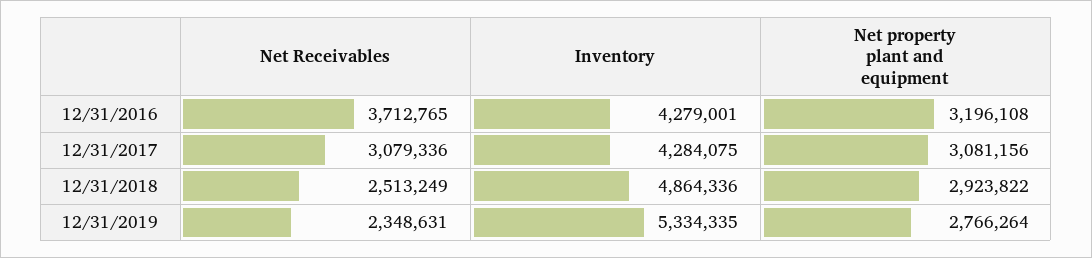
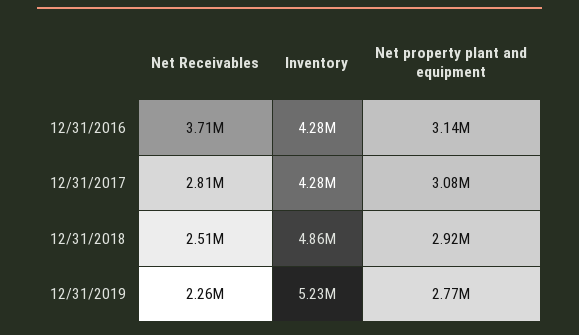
  {
    "Net Receivables": {
      "12/31/2016": 3712765,
-     "12/31/2017": 3079336,
+     "12/31/2017": 2810000,
      "12/31/2018": 2513249,
-     "12/31/2019": 2348631
+     "12/31/2019": 2260000
    },
    "Inventory": {
      "12/31/2016": 4279001,
      "12/31/2017": 4284075,
      "12/31/2018": 4864336,
-     "12/31/2019": 5334335
+     "12/31/2019": 5230000
    },
    "Net property plant and equipment": {
-     "12/31/2016": 3196108,
+     "12/31/2016": 3140000,
      "12/31/2017": 3081156,
      "12/31/2018": 2923822,
      "12/31/2019": 2766264
    }
  }

